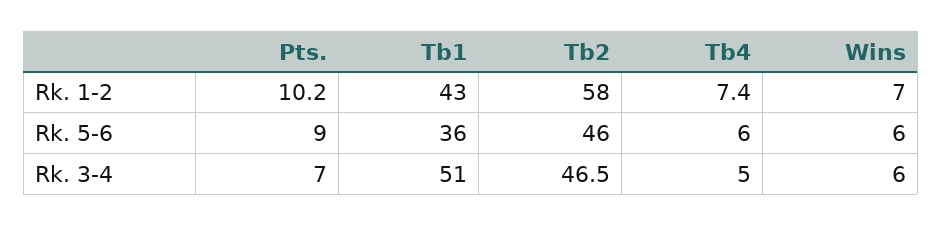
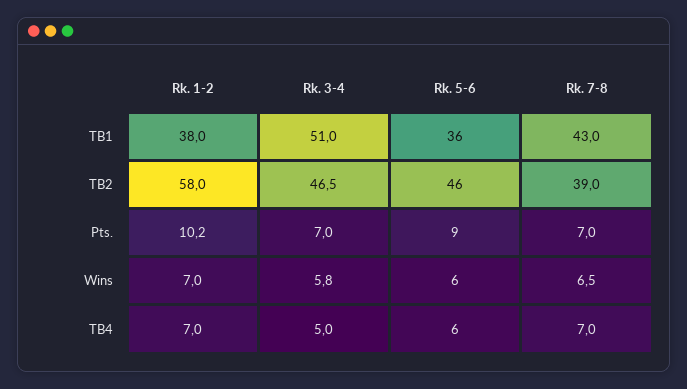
  {
    "Pts.": {
      "Rk. 1-2": 10.2,
      "Rk. 5-6": 9,
-     "Rk. 3-4": 7
+     "Rk. 3-4": 7,
+     "Rk. 7-8": 7
    },
    "Tb1": {
-     "Rk. 1-2": 43,
+     "Rk. 1-2": 38,
      "Rk. 5-6": 36,
-     "Rk. 3-4": 51
+     "Rk. 3-4": 51,
+     "Rk. 7-8": 43
    },
    "Tb2": {
      "Rk. 1-2": 58,
      "Rk. 5-6": 46,
-     "Rk. 3-4": 46.5
+     "Rk. 3-4": 46.5,
+     "Rk. 7-8": 39
    },
    "Tb4": {
-     "Rk. 1-2": 7.4,
+     "Rk. 1-2": 7,
      "Rk. 5-6": 6,
-     "Rk. 3-4": 5
+     "Rk. 3-4": 5,
+     "Rk. 7-8": 7
    },
    "Wins": {
      "Rk. 1-2": 7,
      "Rk. 5-6": 6,
-     "Rk. 3-4": 6
+     "Rk. 3-4": 5.8,
+     "Rk. 7-8": 6.5
    }
  }

